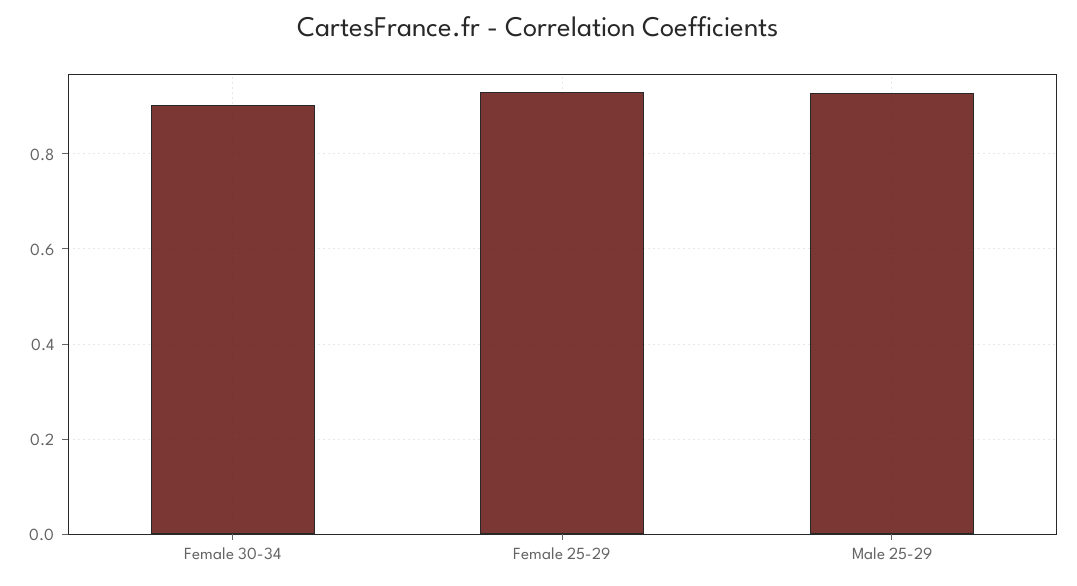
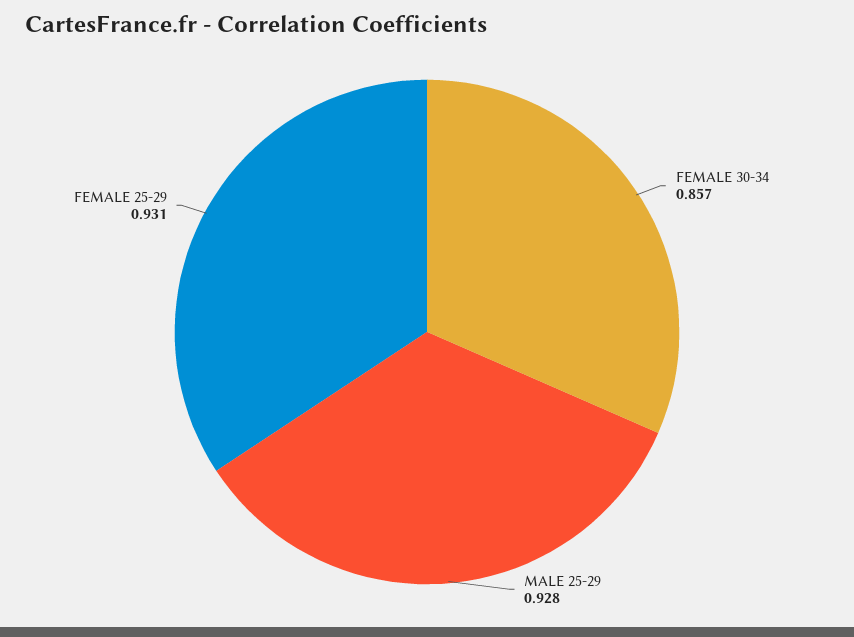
  {
-   "Female 30-34": 0.9,
+   "Female 30-34": 0.857,
    "Female 25-29": 0.931,
    "Male 25-29": 0.928
  }

